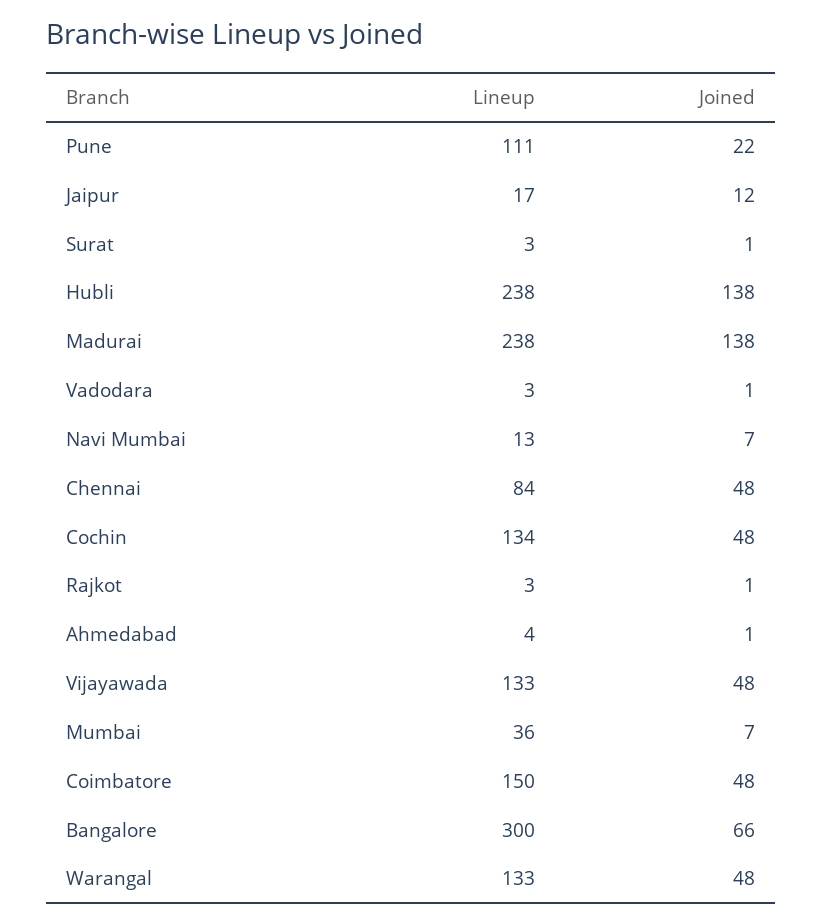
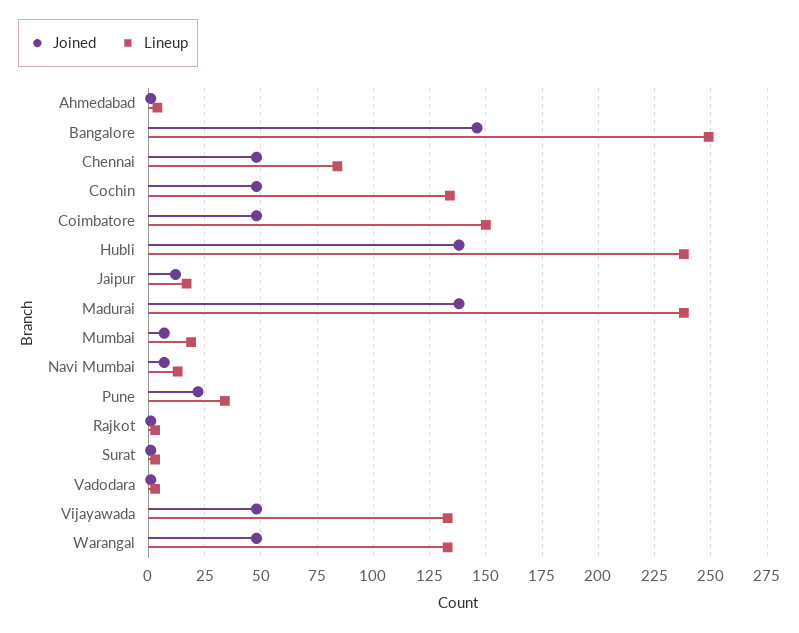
  {
    "Lineup": {
-     "Pune": 111,
+     "Pune": 35,
      "Jaipur": 17,
      "Surat": 3,
      "Hubli": 238,
      "Madurai": 238,
      "Vadodara": 3,
      "Navi Mumbai": 13,
      "Chennai": 84,
      "Cochin": 134,
      "Rajkot": 3,
      "Ahmedabad": 4,
      "Vijayawada": 133,
-     "Mumbai": 36,
+     "Mumbai": 20,
      "Coimbatore": 150,
-     "Bangalore": 300,
+     "Bangalore": 250,
      "Warangal": 133
    },
    "Joined": {
      "Pune": 22,
      "Jaipur": 12,
      "Surat": 1,
      "Hubli": 138,
      "Madurai": 138,
      "Vadodara": 1,
      "Navi Mumbai": 7,
      "Chennai": 48,
      "Cochin": 48,
      "Rajkot": 1,
      "Ahmedabad": 1,
      "Vijayawada": 48,
      "Mumbai": 7,
      "Coimbatore": 48,
-     "Bangalore": 66,
+     "Bangalore": 145,
      "Warangal": 48
    }
  }

